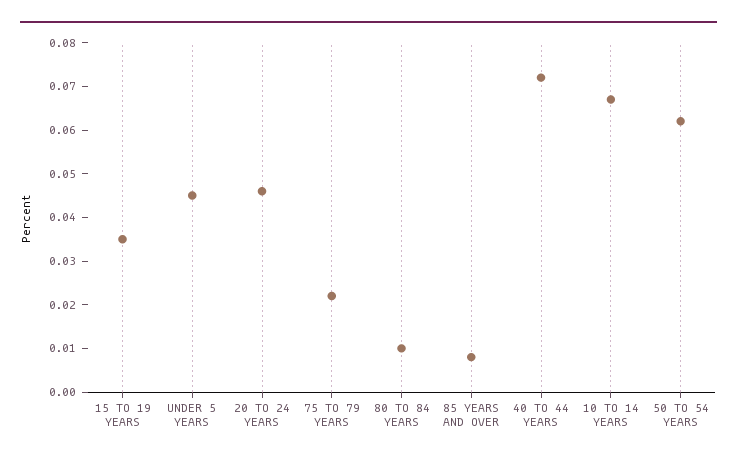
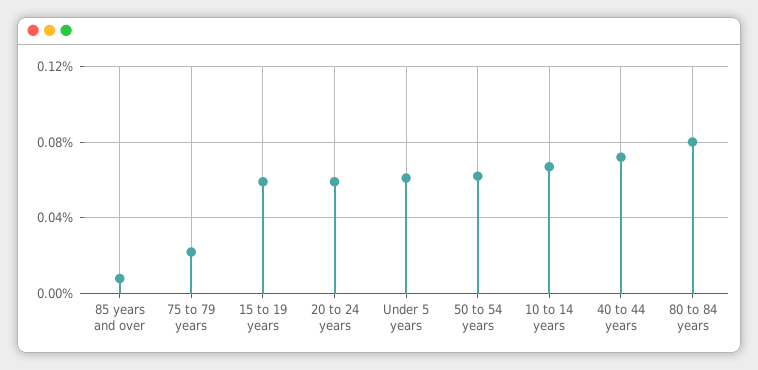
  {
-   "15 TO 19 YEARS": 0.035,
+   "15 TO 19 YEARS": 0.06,
-   "UNDER 5 YEARS": 0.045,
+   "UNDER 5 YEARS": 0.06,
-   "20 TO 24 YEARS": 0.045,
+   "20 TO 24 YEARS": 0.06,
    "75 TO 79 YEARS": 0.02,
-   "80 TO 84 YEARS": 0.01,
+   "80 TO 84 YEARS": 0.08,
    "85 YEARS AND OVER": 0.01,
    "40 TO 44 YEARS": 0.07,
    "10 TO 14 YEARS": 0.065,
    "50 TO 54 YEARS": 0.06
  }

